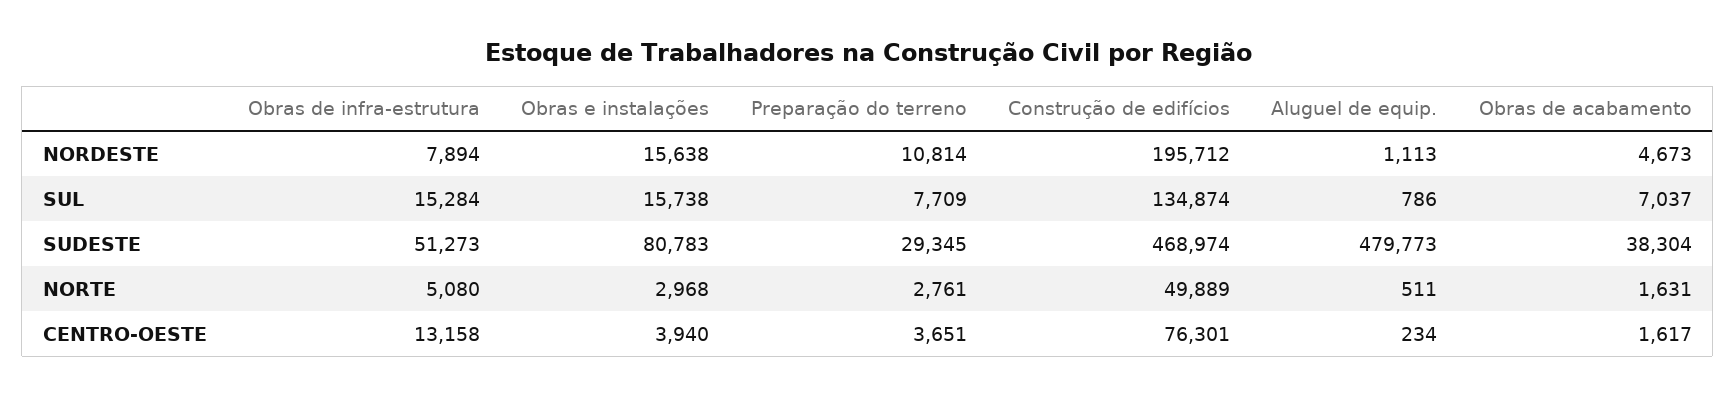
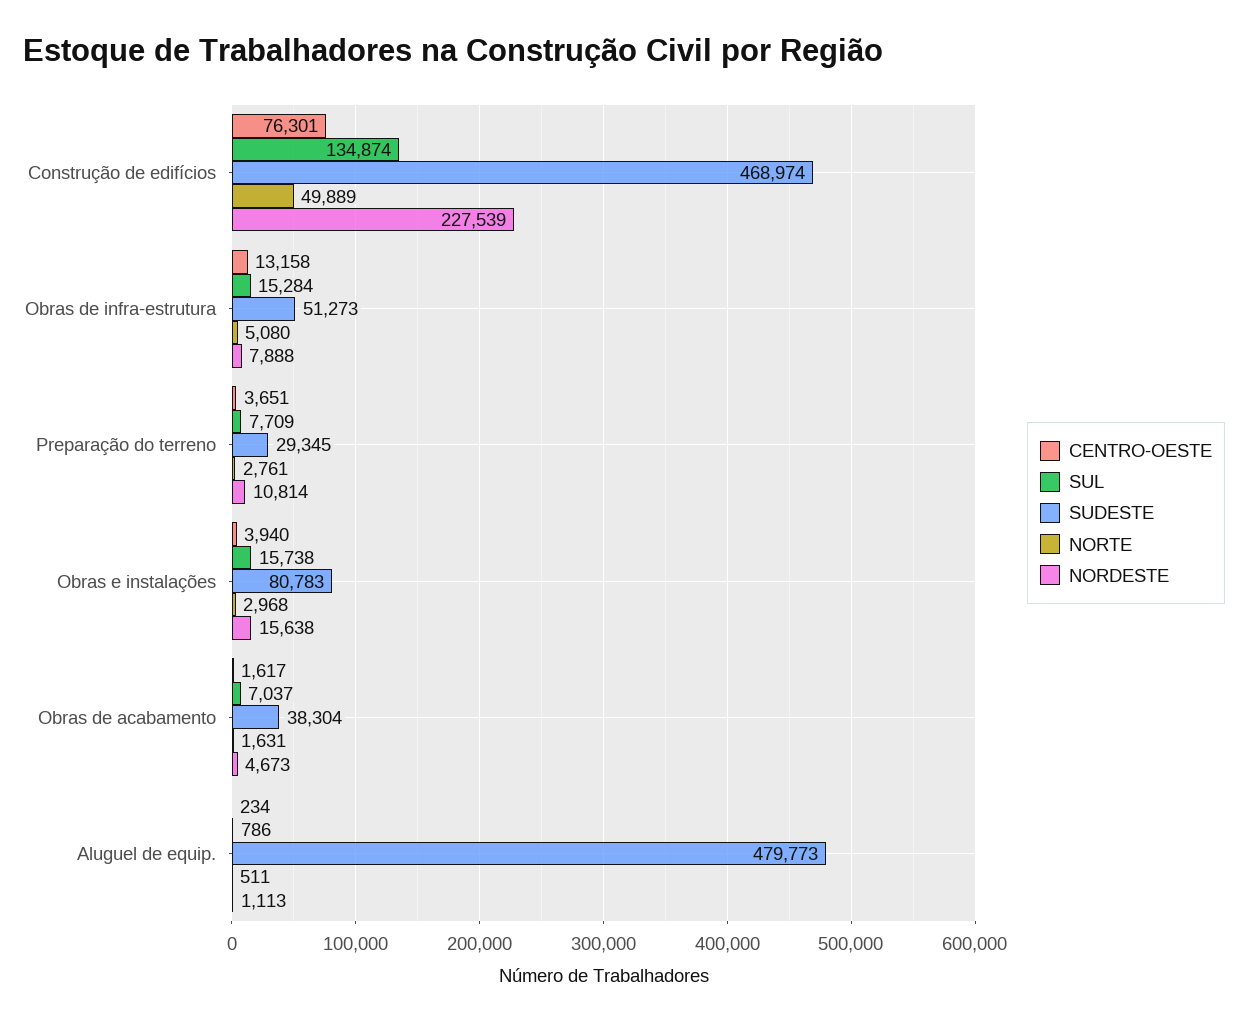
  {
    "NORDESTE": {
-     "Obras de infra-estrutura": 7894,
+     "Obras de infra-estrutura": 7888,
      "Obras e instalações": 15638,
      "Preparação do terreno": 10814,
-     "Construção de edifícios": 195712,
+     "Construção de edifícios": 227539,
      "Aluguel de equip.": 1113,
      "Obras de acabamento": 4673
    },
    "SUL": {
      "Obras de infra-estrutura": 15284,
      "Obras e instalações": 15738,
      "Preparação do terreno": 7709,
      "Construção de edifícios": 134874,
      "Aluguel de equip.": 786,
      "Obras de acabamento": 7037
    },
    "SUDESTE": {
      "Obras de infra-estrutura": 51273,
      "Obras e instalações": 80783,
      "Preparação do terreno": 29345,
      "Construção de edifícios": 468974,
      "Aluguel de equip.": 479773,
      "Obras de acabamento": 38304
    },
    "NORTE": {
      "Obras de infra-estrutura": 5080,
      "Obras e instalações": 2968,
      "Preparação do terreno": 2761,
      "Construção de edifícios": 49889,
      "Aluguel de equip.": 511,
      "Obras de acabamento": 1631
    },
    "CENTRO-OESTE": {
      "Obras de infra-estrutura": 13158,
      "Obras e instalações": 3940,
      "Preparação do terreno": 3651,
      "Construção de edifícios": 76301,
      "Aluguel de equip.": 234,
      "Obras de acabamento": 1617
    }
  }

